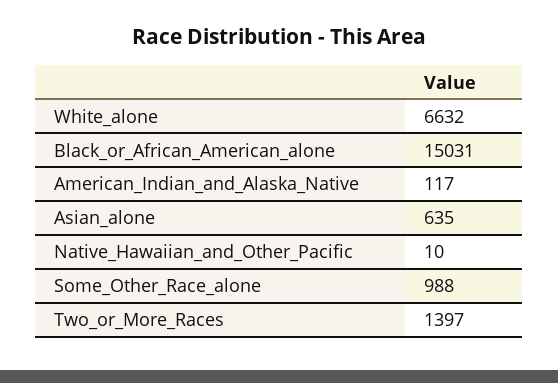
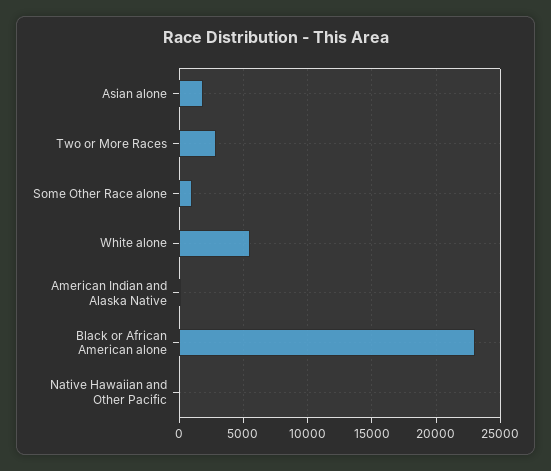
  {
-   "White_alone": 6632,
+   "White_alone": 5500,
-   "Black_or_African_American_alone": 15031,
+   "Black_or_African_American_alone": 23000,
    "American_Indian_and_Alaska_Native": 117,
-   "Asian_alone": 635,
+   "Asian_alone": 2000,
    "Native_Hawaiian_and_Other_Pacific": 10,
    "Some_Other_Race_alone": 988,
-   "Two_or_More_Races": 1397
+   "Two_or_More_Races": 3000
  }

